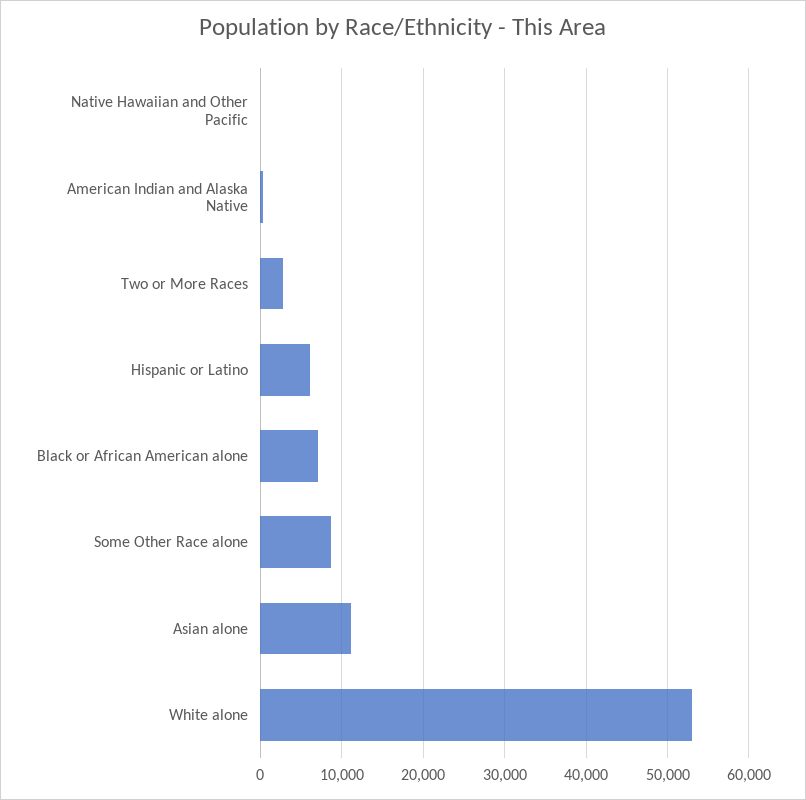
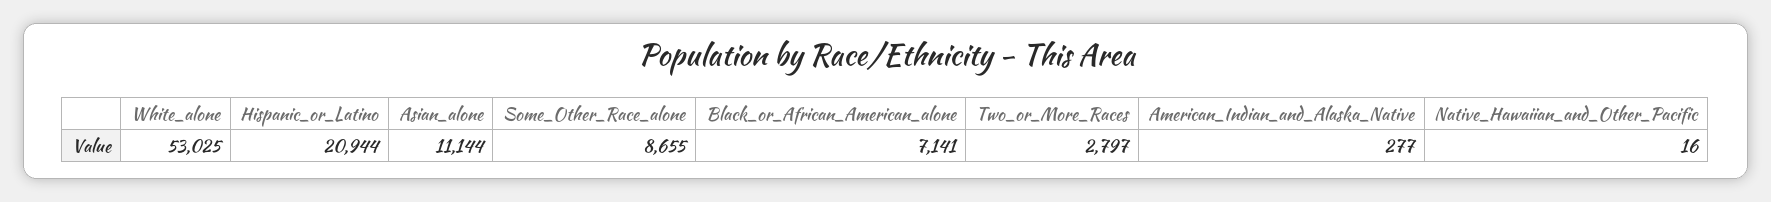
  {
    "Native Hawaiian and Other Pacific": 16,
    "American Indian and Alaska Native": 277,
    "Two or More Races": 2797,
-   "Hispanic or Latino": 6000,
+   "Hispanic or Latino": 20944,
    "Black or African American alone": 7141,
    "Some Other Race alone": 8655,
    "Asian alone": 11144,
    "White alone": 53025
  }

